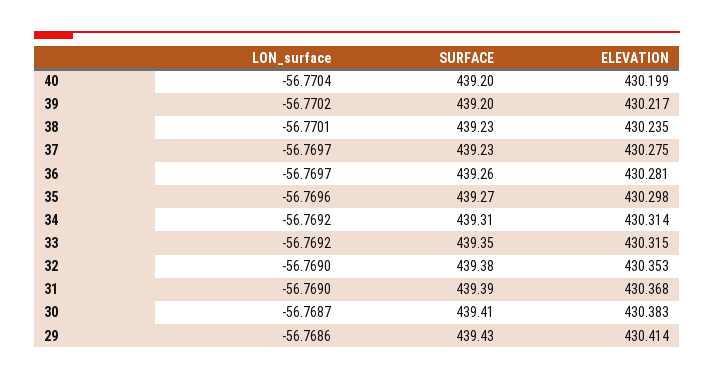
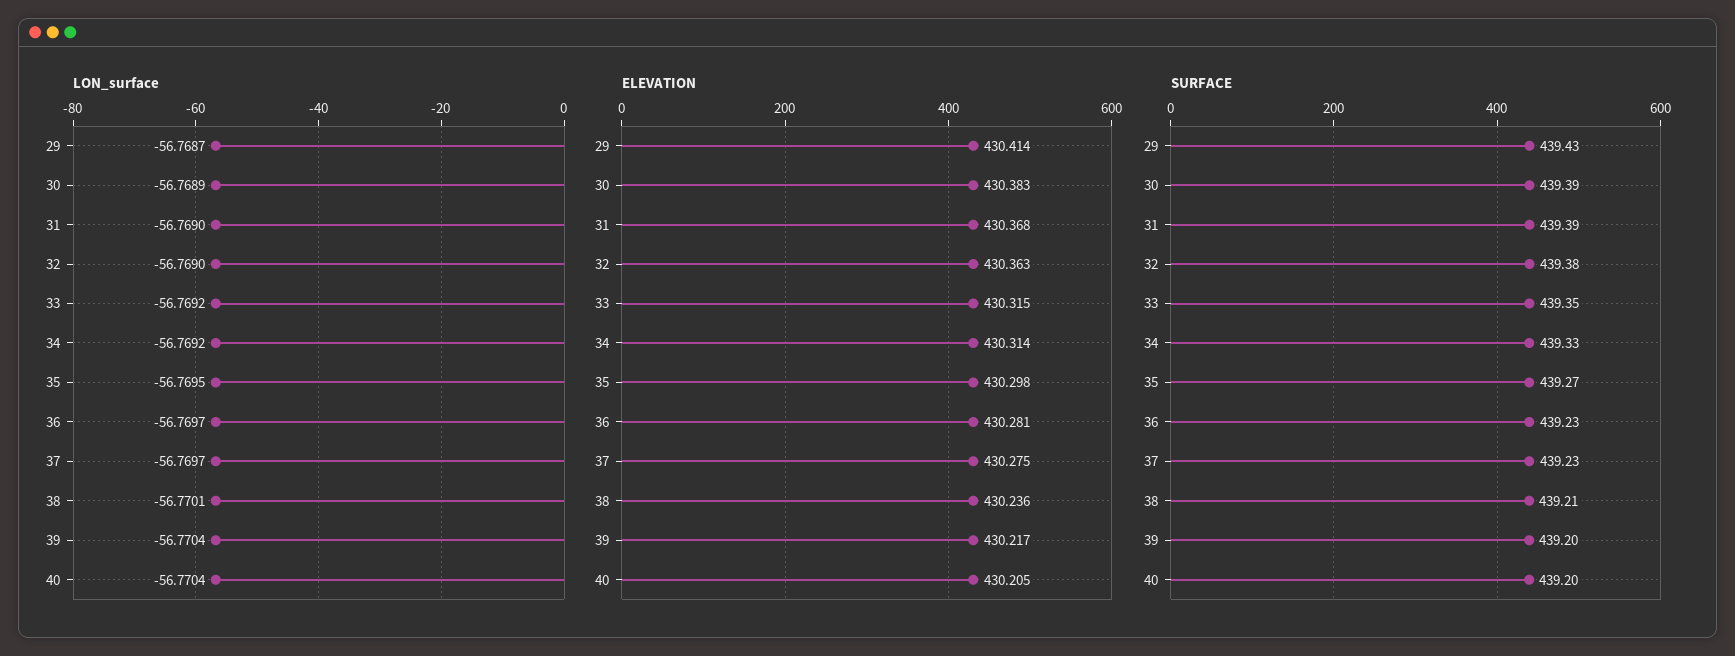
  {
    "LON_surface": {
      "40": -56.7704,
-     "39": -56.7702,
+     "39": -56.7704,
      "38": -56.7701,
      "37": -56.7697,
      "36": -56.7697,
-     "35": -56.7696,
+     "35": -56.7695,
      "34": -56.7692,
      "33": -56.7692,
      "32": -56.769,
      "31": -56.769,
-     "30": -56.7687,
+     "30": -56.7689,
-     "29": -56.7686
+     "29": -56.7687
    },
    "SURFACE": {
      "40": 439.2,
      "39": 439.2,
-     "38": 439.23,
+     "38": 439.21,
      "37": 439.23,
-     "36": 439.26,
+     "36": 439.23,
      "35": 439.27,
-     "34": 439.31,
+     "34": 439.33,
      "33": 439.35,
      "32": 439.38,
      "31": 439.39,
-     "30": 439.41,
+     "30": 439.39,
      "29": 439.43
    },
    "ELEVATION": {
-     "40": 430.199,
+     "40": 430.205,
      "39": 430.217,
-     "38": 430.235,
+     "38": 430.236,
      "37": 430.275,
      "36": 430.281,
      "35": 430.298,
      "34": 430.314,
      "33": 430.315,
-     "32": 430.353,
+     "32": 430.363,
      "31": 430.368,
      "30": 430.383,
      "29": 430.414
    }
  }

